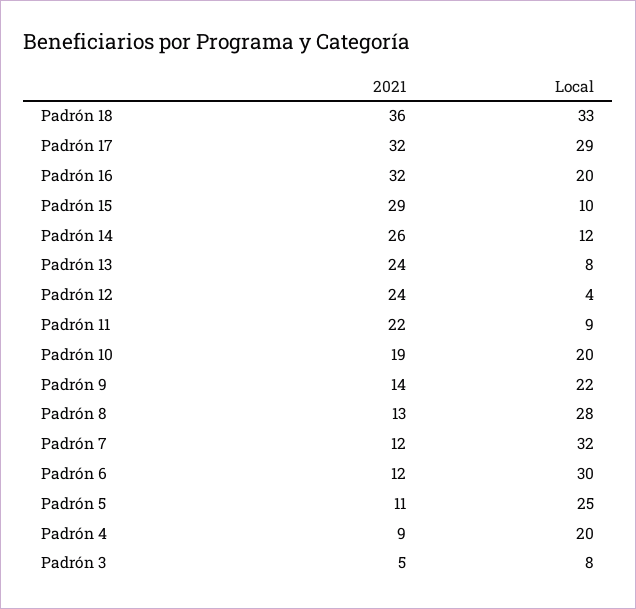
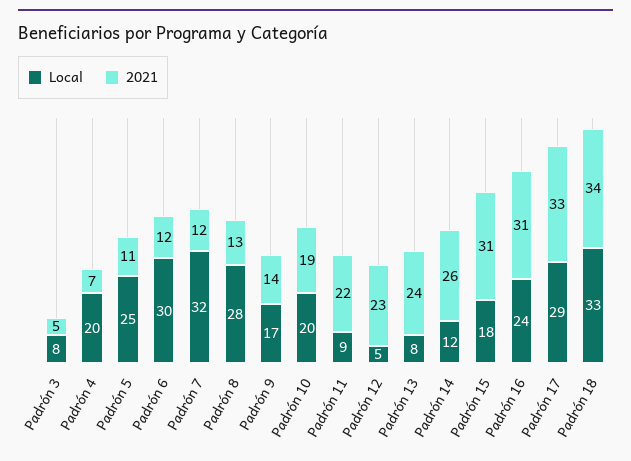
  {
    "2021": {
-     "Padrón 18": 36,
+     "Padrón 18": 34,
-     "Padrón 17": 32,
+     "Padrón 17": 33,
-     "Padrón 16": 32,
+     "Padrón 16": 31,
-     "Padrón 15": 29,
+     "Padrón 15": 31,
      "Padrón 14": 26,
      "Padrón 13": 24,
-     "Padrón 12": 24,
+     "Padrón 12": 23,
      "Padrón 11": 22,
      "Padrón 10": 19,
      "Padrón 9": 14,
      "Padrón 8": 13,
      "Padrón 7": 12,
      "Padrón 6": 12,
      "Padrón 5": 11,
-     "Padrón 4": 9,
+     "Padrón 4": 7,
      "Padrón 3": 5
    },
    "Local": {
      "Padrón 18": 33,
      "Padrón 17": 29,
-     "Padrón 16": 20,
+     "Padrón 16": 24,
-     "Padrón 15": 10,
+     "Padrón 15": 18,
      "Padrón 14": 12,
      "Padrón 13": 8,
-     "Padrón 12": 4,
+     "Padrón 12": 5,
      "Padrón 11": 9,
      "Padrón 10": 20,
-     "Padrón 9": 22,
+     "Padrón 9": 17,
      "Padrón 8": 28,
      "Padrón 7": 32,
      "Padrón 6": 30,
      "Padrón 5": 25,
      "Padrón 4": 20,
      "Padrón 3": 8
    }
  }

